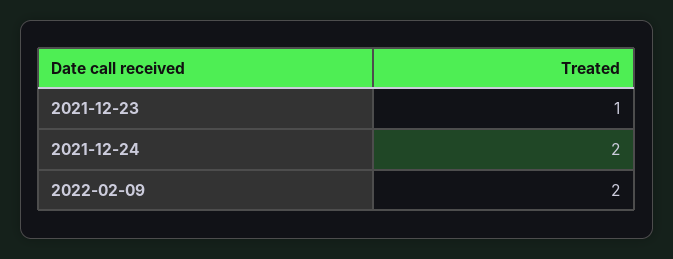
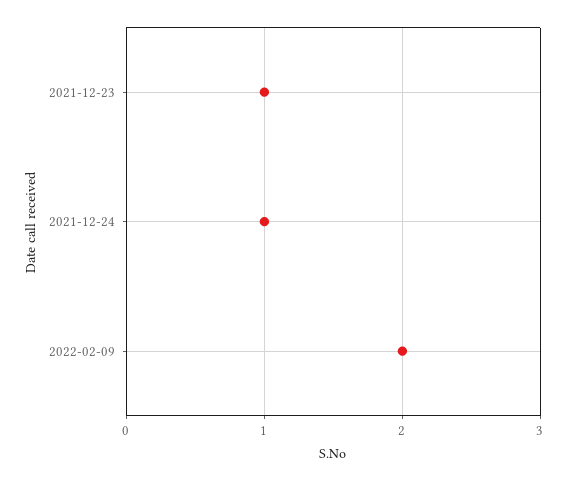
  {
    "2021-12-23": 1,
-   "2021-12-24": 2,
+   "2021-12-24": 1,
    "2022-02-09": 2
  }

